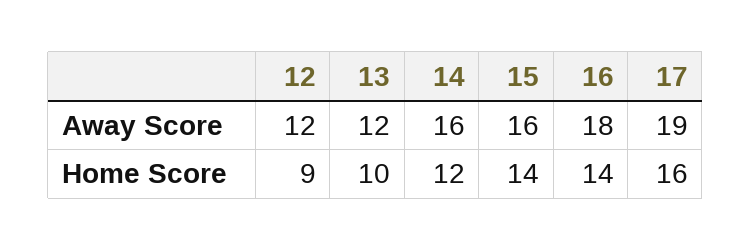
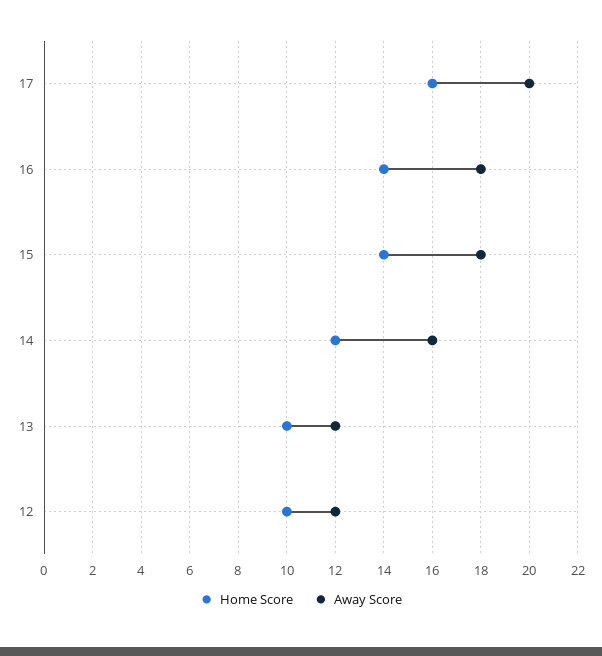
  {
    "Away Score": {
      "12": 12,
      "13": 12,
      "14": 16,
-     "15": 16,
+     "15": 18,
      "16": 18,
-     "17": 19
+     "17": 20
    },
    "Home Score": {
-     "12": 9,
+     "12": 10,
      "13": 10,
      "14": 12,
      "15": 14,
      "16": 14,
      "17": 16
    }
  }

